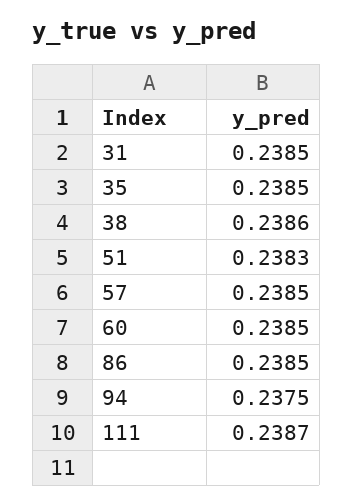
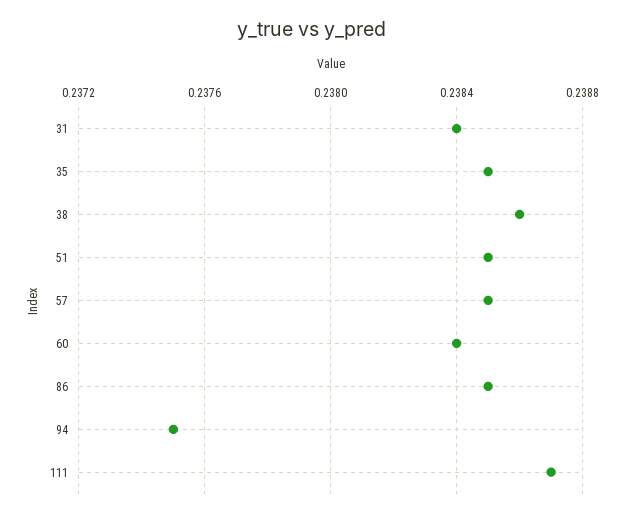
  {
-   "31": 0.2385,
+   "31": 0.2384,
    "35": 0.2385,
    "38": 0.2386,
-   "51": 0.2383,
+   "51": 0.2385,
    "57": 0.2385,
-   "60": 0.2385,
+   "60": 0.2384,
    "86": 0.2385,
    "94": 0.2375,
    "111": 0.2387
  }

